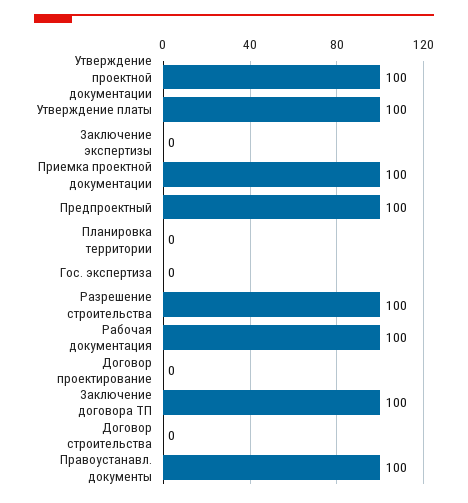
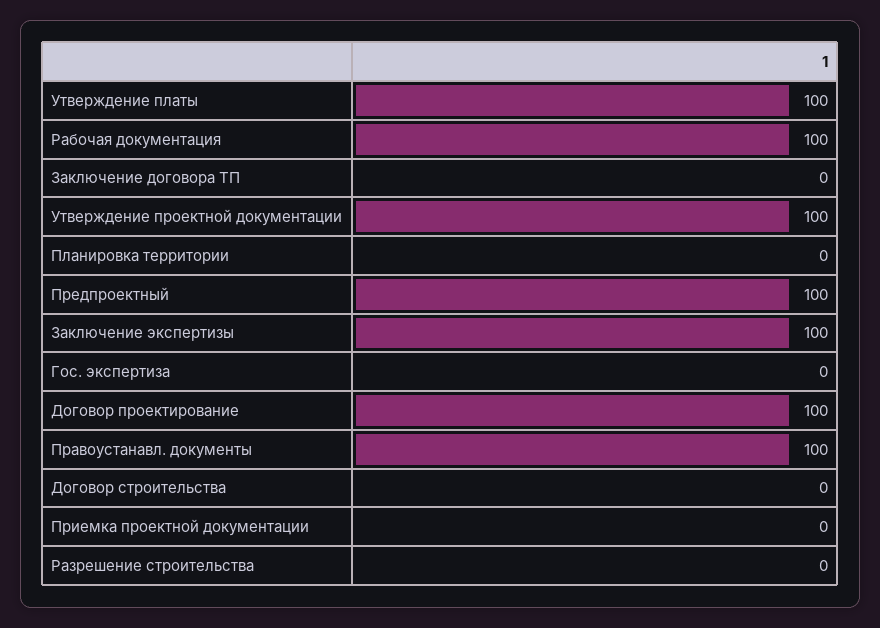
  {
    "Утверждение проектной документации": 100,
    "Утверждение платы": 100,
-   "Заключение экспертизы": 0,
+   "Заключение экспертизы": 100,
-   "Приемка проектной документации": 100,
+   "Приемка проектной документации": 0,
    "Предпроектный": 100,
    "Планировка территории": 0,
    "Гос. экспертиза": 0,
-   "Разрешение строительства": 100,
+   "Разрешение строительства": 0,
    "Рабочая документация": 100,
-   "Договор проектирование": 0,
+   "Договор проектирование": 100,
-   "Заключение договора ТП": 100,
+   "Заключение договора ТП": 0,
    "Договор строительства": 0,
    "Правоустанавл. документы": 100
  }

